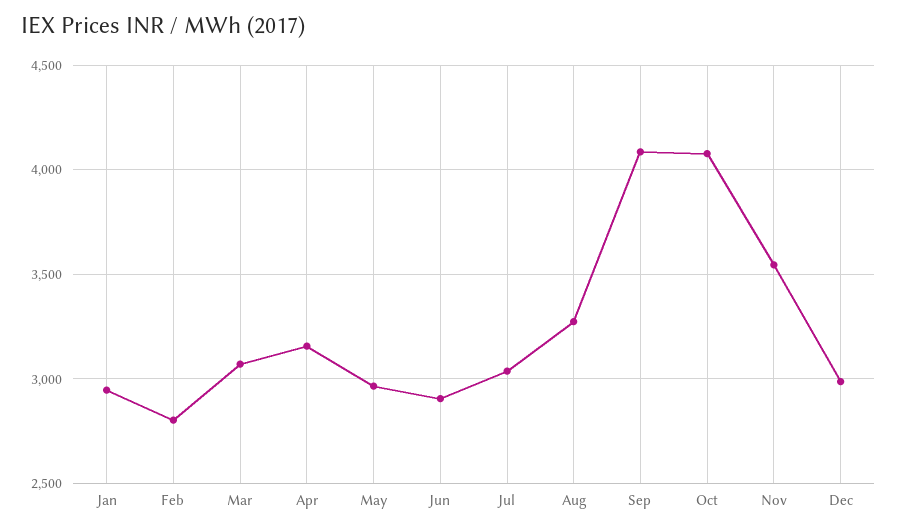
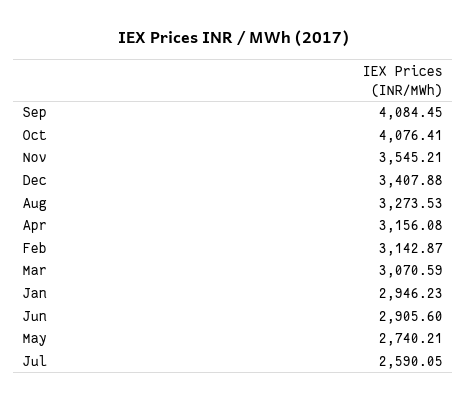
  {
    "Jan": 2946.23,
-   "Feb": 2800,
+   "Feb": 3142.87,
    "Mar": 3070.59,
    "Apr": 3156.08,
-   "May": 2950,
+   "May": 2740.21,
    "Jun": 2905.6,
-   "Jul": 3050,
+   "Jul": 2590.05,
    "Aug": 3273.53,
    "Sep": 4084.45,
    "Oct": 4076.41,
    "Nov": 3545.21,
-   "Dec": 3000
+   "Dec": 3407.88
  }

